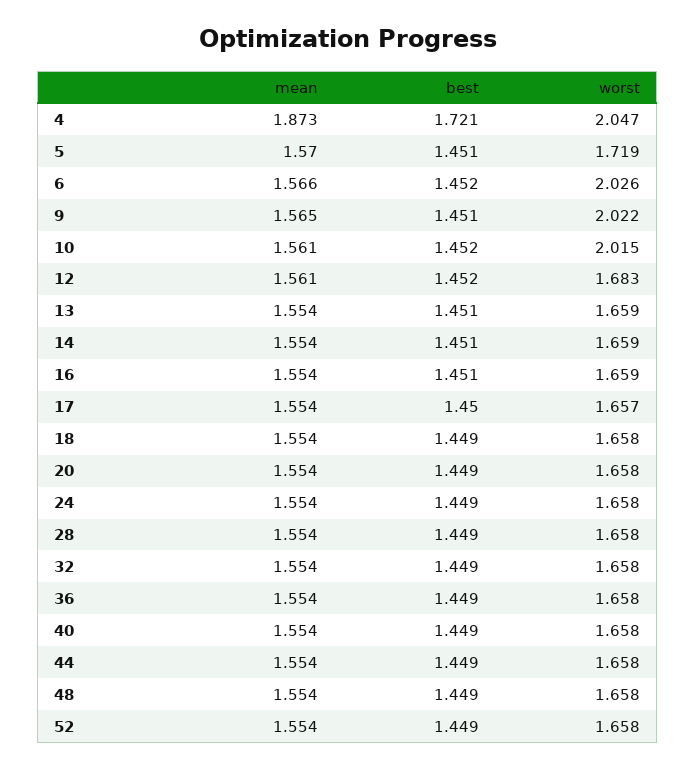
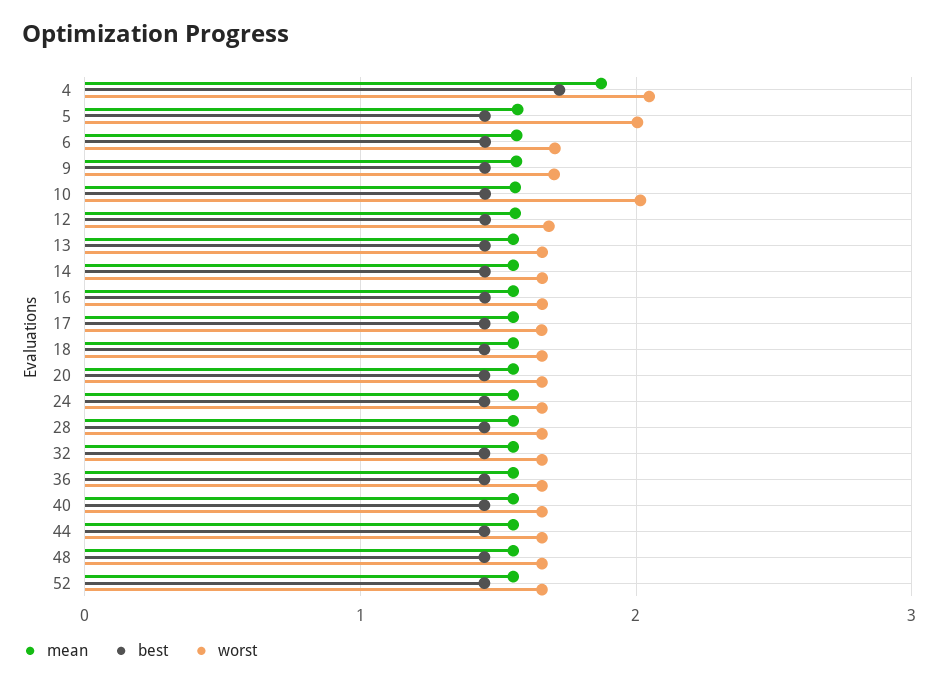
  {
    "mean": {
      "4": 1.873,
      "5": 1.57,
      "6": 1.566,
      "9": 1.565,
      "10": 1.561,
      "12": 1.561,
      "13": 1.554,
      "14": 1.554,
      "16": 1.554,
      "17": 1.554,
      "18": 1.554,
      "20": 1.554,
      "24": 1.554,
      "28": 1.554,
      "32": 1.554,
      "36": 1.554,
      "40": 1.554,
      "44": 1.554,
      "48": 1.554,
      "52": 1.554
    },
    "best": {
      "4": 1.721,
      "5": 1.451,
      "6": 1.452,
      "9": 1.451,
      "10": 1.452,
      "12": 1.452,
      "13": 1.451,
      "14": 1.451,
      "16": 1.451,
      "17": 1.45,
      "18": 1.449,
      "20": 1.449,
      "24": 1.449,
      "28": 1.449,
      "32": 1.449,
      "36": 1.449,
      "40": 1.449,
      "44": 1.449,
      "48": 1.449,
      "52": 1.449
    },
    "worst": {
      "4": 2.047,
-     "5": 1.719,
+     "5": 2,
-     "6": 2.026,
+     "6": 1.7,
-     "9": 2.022,
+     "9": 1.7,
      "10": 2.015,
      "12": 1.683,
      "13": 1.659,
      "14": 1.659,
      "16": 1.659,
      "17": 1.657,
      "18": 1.658,
      "20": 1.658,
      "24": 1.658,
      "28": 1.658,
      "32": 1.658,
      "36": 1.658,
      "40": 1.658,
      "44": 1.658,
      "48": 1.658,
      "52": 1.658
    }
  }

